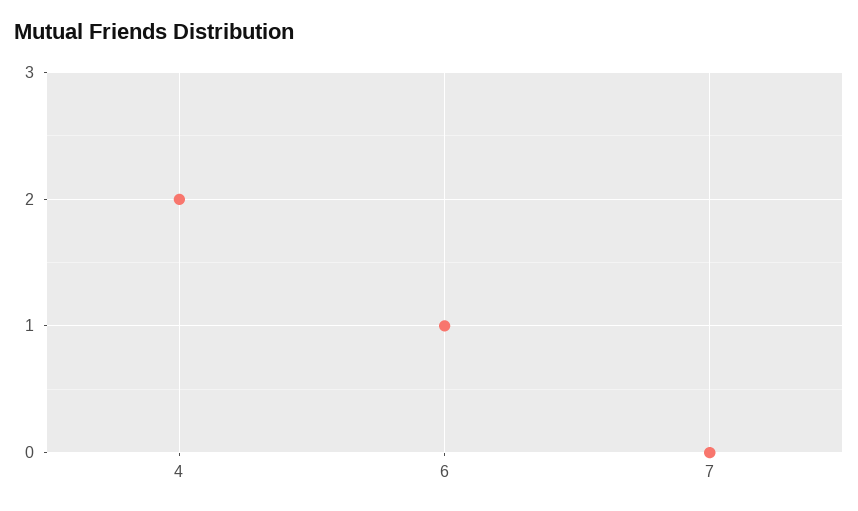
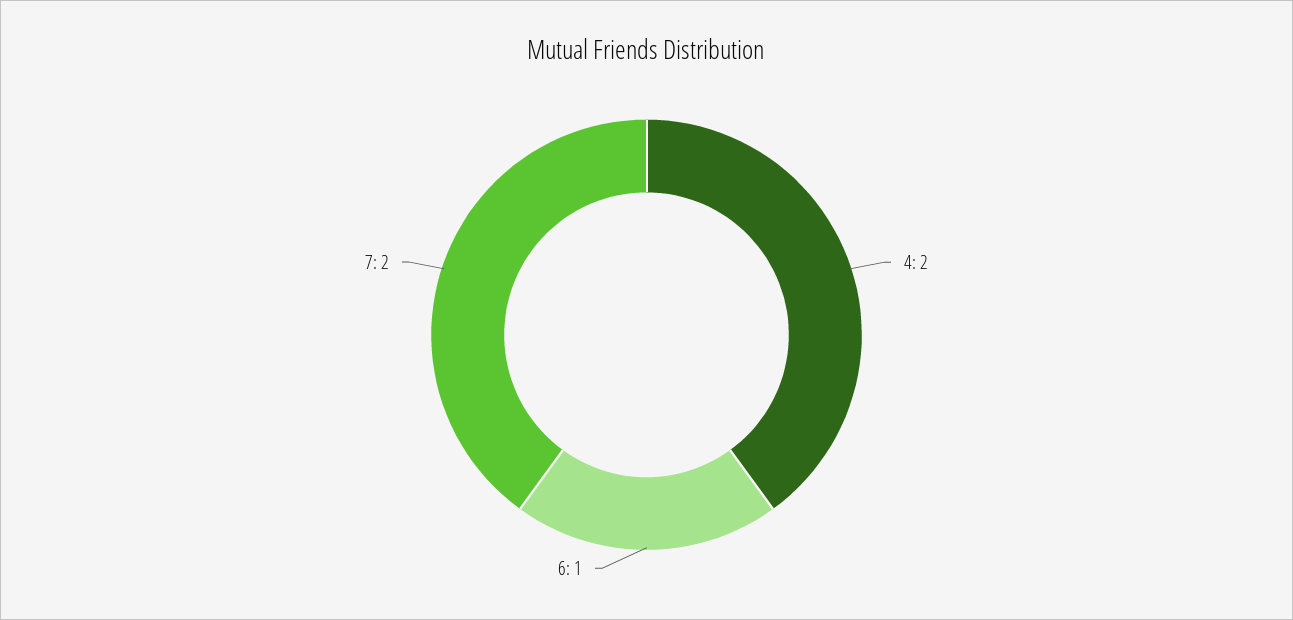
  {
    "4": 2,
    "6": 1,
-   "7": 0
+   "7": 2
  }

